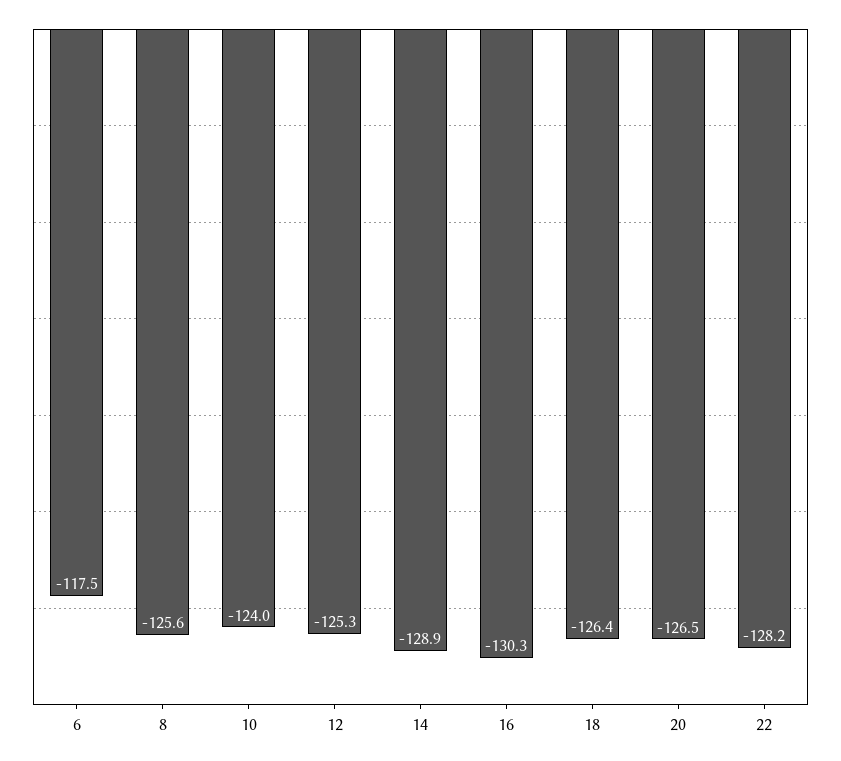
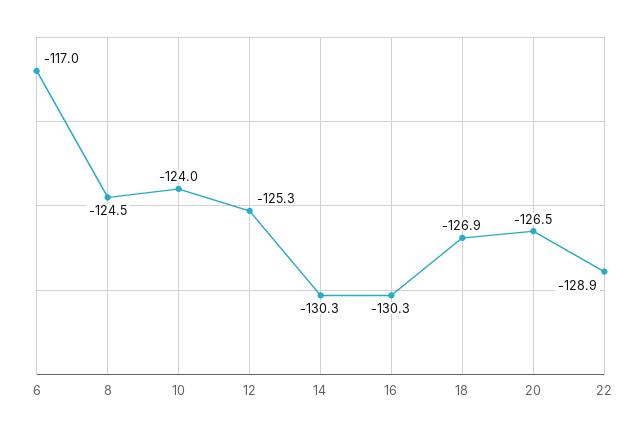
  {
-   "6": -117.5,
+   "6": -117,
-   "8": -125.6,
+   "8": -124.5,
    "10": -124,
    "12": -125.3,
-   "14": -128.9,
+   "14": -130.3,
    "16": -130.3,
-   "18": -126.4,
+   "18": -126.9,
    "20": -126.5,
-   "22": -128.2
+   "22": -128.9
  }

